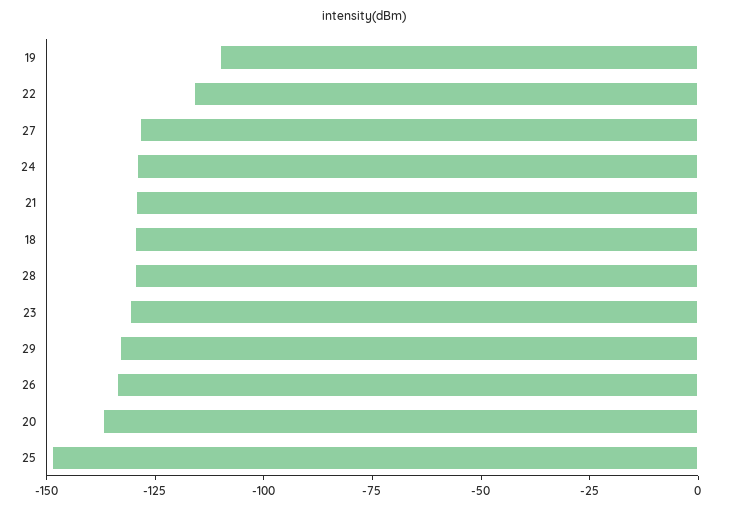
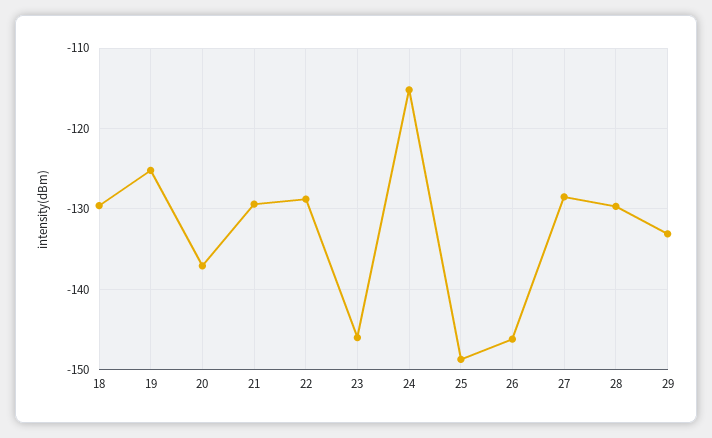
  {
-   "19": -110,
+   "19": -125,
-   "22": -115,
+   "22": -129,
    "27": -129,
-   "24": -130,
+   "24": -115,
    "21": -129,
    "18": -130,
    "28": -130,
-   "23": -130,
+   "23": -146,
    "29": -133,
-   "26": -135,
+   "26": -146,
    "20": -137,
    "25": -149
  }

